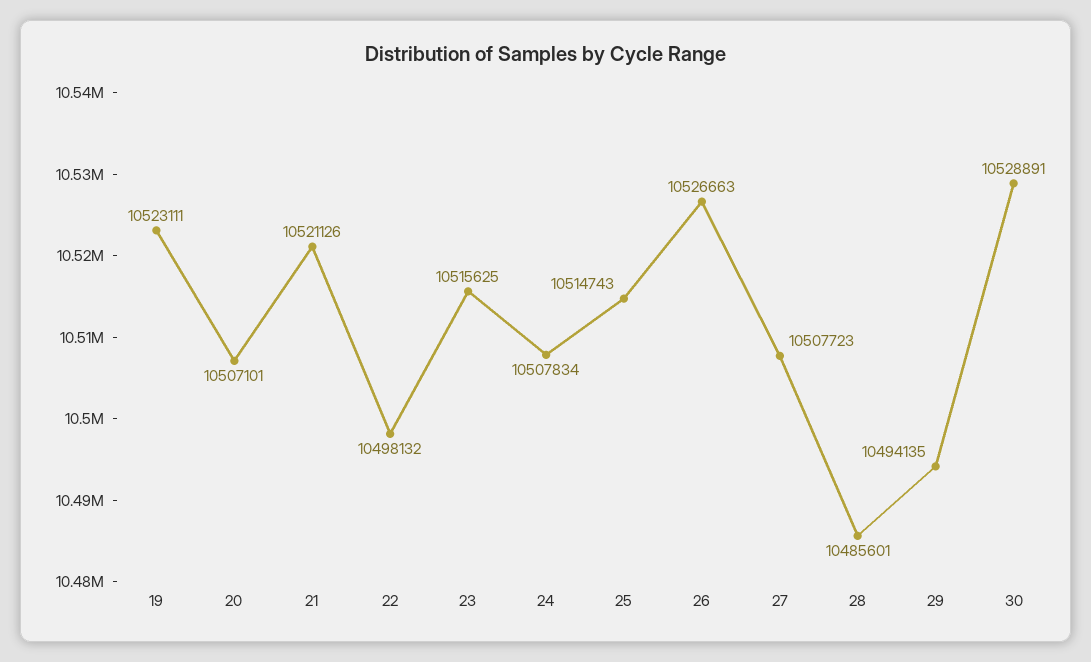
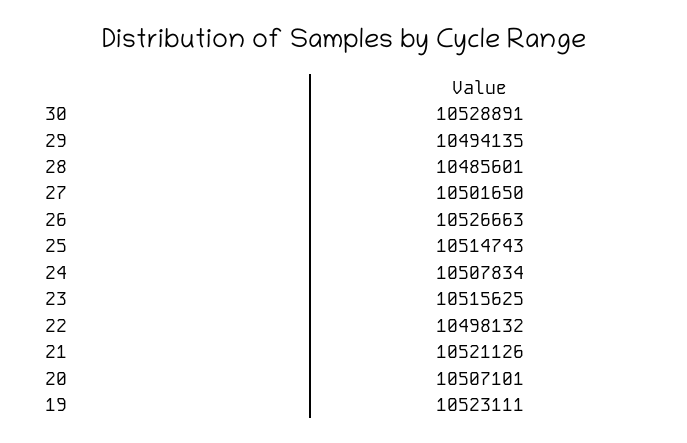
  {
    "19": 10523111,
    "20": 10507101,
    "21": 10521126,
    "22": 10498132,
    "23": 10515625,
    "24": 10507834,
    "25": 10514743,
    "26": 10526663,
-   "27": 10507723,
+   "27": 10501650,
    "28": 10485601,
    "29": 10494135,
    "30": 10528891
  }

